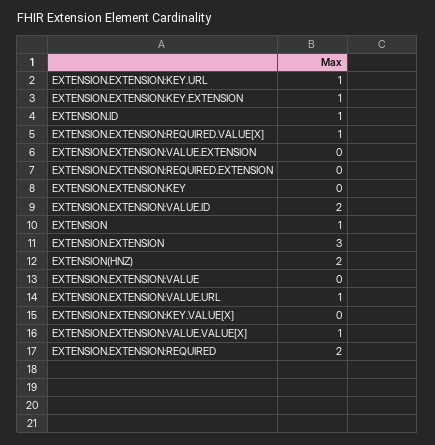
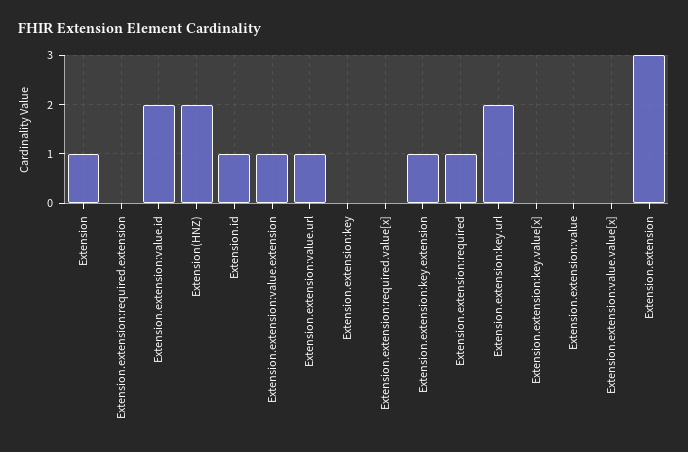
  {
-   "EXTENSION.EXTENSION:KEY.URL": 1,
+   "EXTENSION.EXTENSION:KEY.URL": 2,
    "EXTENSION.EXTENSION:KEY.EXTENSION": 1,
    "EXTENSION.ID": 1,
-   "EXTENSION.EXTENSION:REQUIRED.VALUE[X]": 1,
+   "EXTENSION.EXTENSION:REQUIRED.VALUE[X]": 0,
-   "EXTENSION.EXTENSION:VALUE.EXTENSION": 0,
+   "EXTENSION.EXTENSION:VALUE.EXTENSION": 1,
    "EXTENSION.EXTENSION:REQUIRED.EXTENSION": 0,
    "EXTENSION.EXTENSION:KEY": 0,
    "EXTENSION.EXTENSION:VALUE.ID": 2,
    "EXTENSION": 1,
    "EXTENSION.EXTENSION": 3,
    "EXTENSION(HNZ)": 2,
    "EXTENSION.EXTENSION:VALUE": 0,
    "EXTENSION.EXTENSION:VALUE.URL": 1,
    "EXTENSION.EXTENSION:KEY.VALUE[X]": 0,
-   "EXTENSION.EXTENSION:VALUE.VALUE[X]": 1,
+   "EXTENSION.EXTENSION:VALUE.VALUE[X]": 0,
-   "EXTENSION.EXTENSION:REQUIRED": 2
+   "EXTENSION.EXTENSION:REQUIRED": 1
  }

